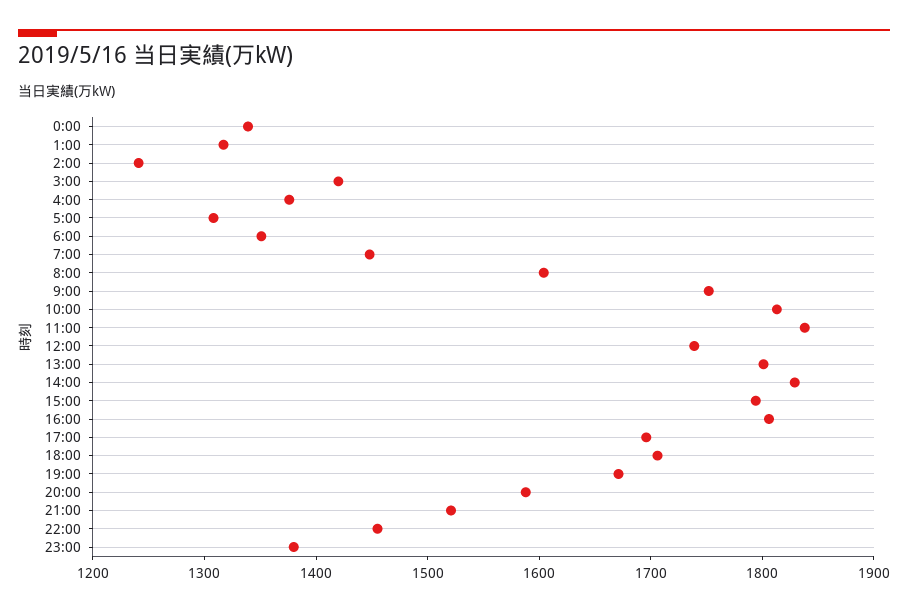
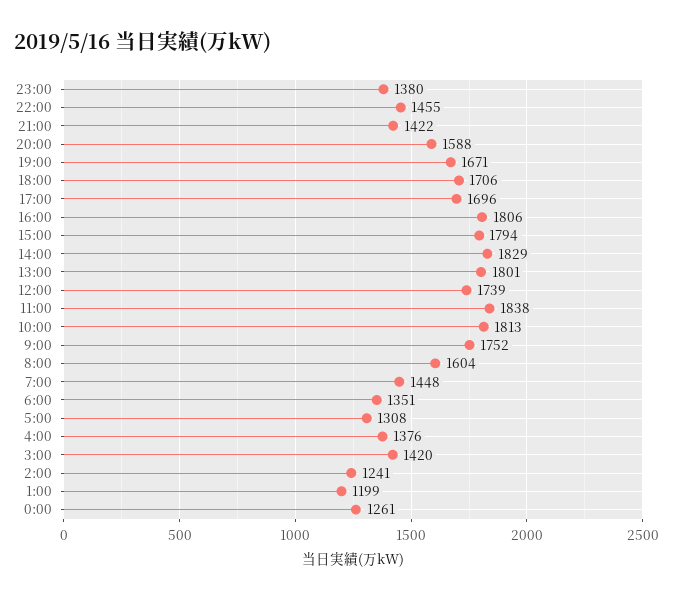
  {
-   "0:00": 1340,
+   "0:00": 1261,
-   "1:00": 1320,
+   "1:00": 1199,
    "2:00": 1241,
    "3:00": 1420,
    "4:00": 1376,
    "5:00": 1308,
    "6:00": 1351,
    "7:00": 1448,
    "8:00": 1604,
    "9:00": 1752,
    "10:00": 1813,
    "11:00": 1838,
    "12:00": 1739,
    "13:00": 1801,
    "14:00": 1829,
    "15:00": 1794,
    "16:00": 1806,
    "17:00": 1696,
    "18:00": 1706,
    "19:00": 1671,
    "20:00": 1588,
-   "21:00": 1520,
+   "21:00": 1422,
    "22:00": 1455,
    "23:00": 1380
  }

